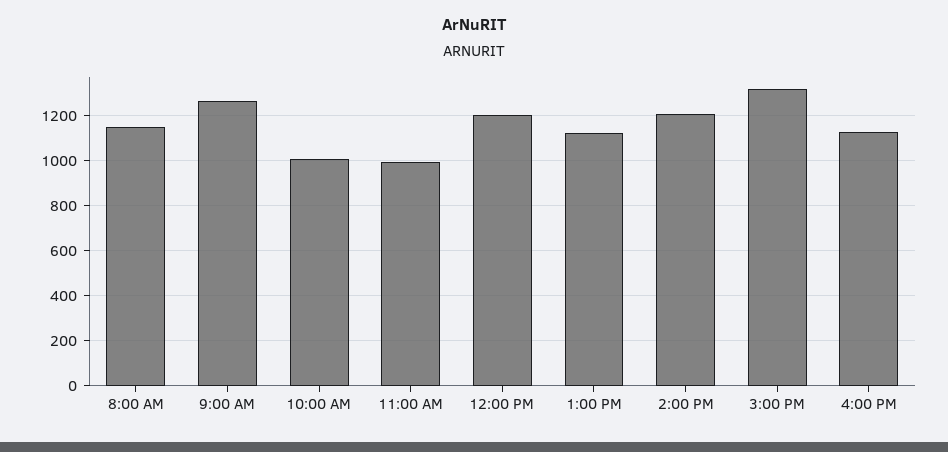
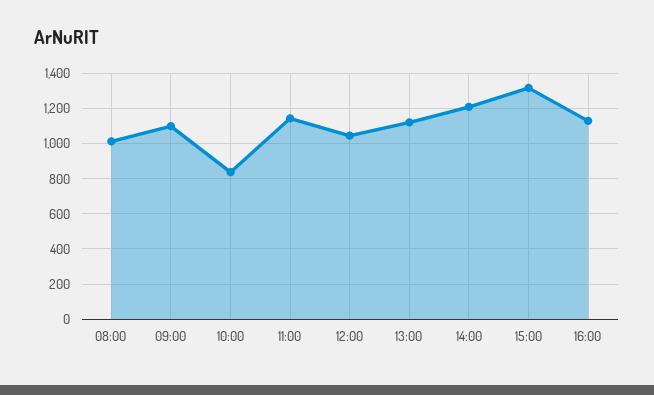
  {
-   "8:00 AM": 1150,
+   "8:00 AM": 1000,
-   "9:00 AM": 1250,
+   "9:00 AM": 1100,
-   "10:00 AM": 1000,
+   "10:00 AM": 850,
-   "11:00 AM": 1000,
+   "11:00 AM": 1150,
-   "12:00 PM": 1200,
+   "12:00 PM": 1050,
    "1:00 PM": 1100,
    "2:00 PM": 1200,
    "3:00 PM": 1300,
    "4:00 PM": 1150
  }

